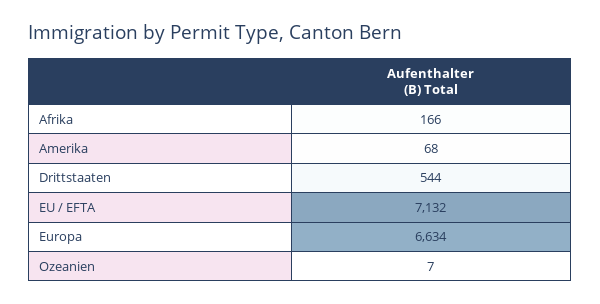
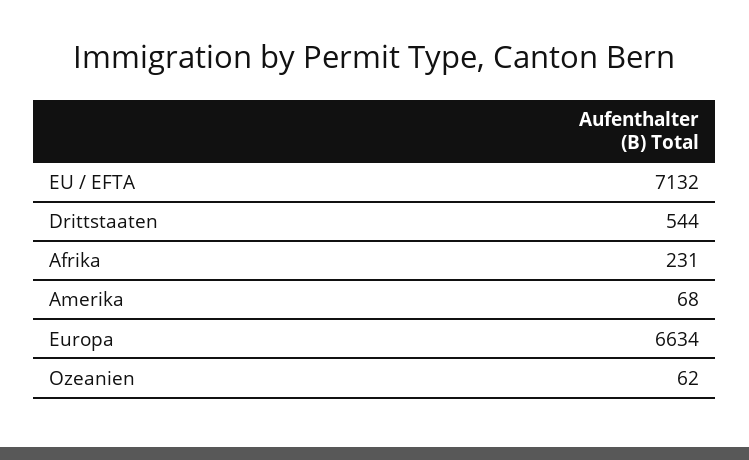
  {
-   "Afrika": 166,
+   "Afrika": 231,
    "Amerika": 68,
    "Drittstaaten": 544,
    "EU / EFTA": 7132,
    "Europa": 6634,
-   "Ozeanien": 7
+   "Ozeanien": 62
  }

